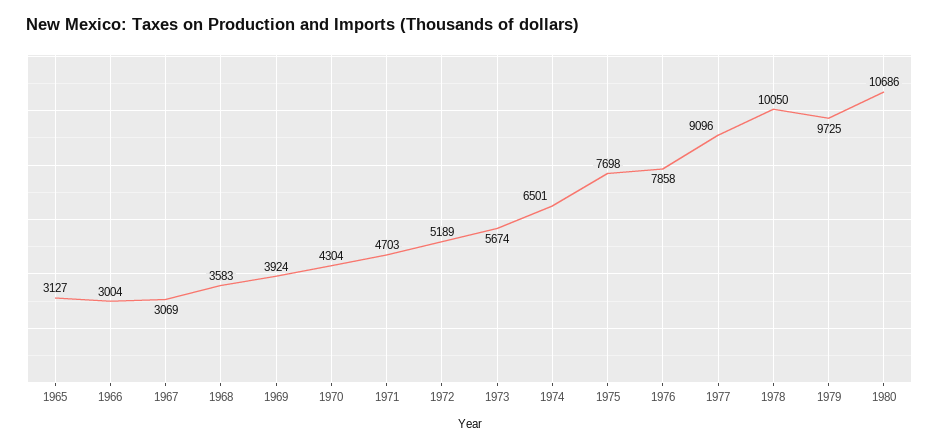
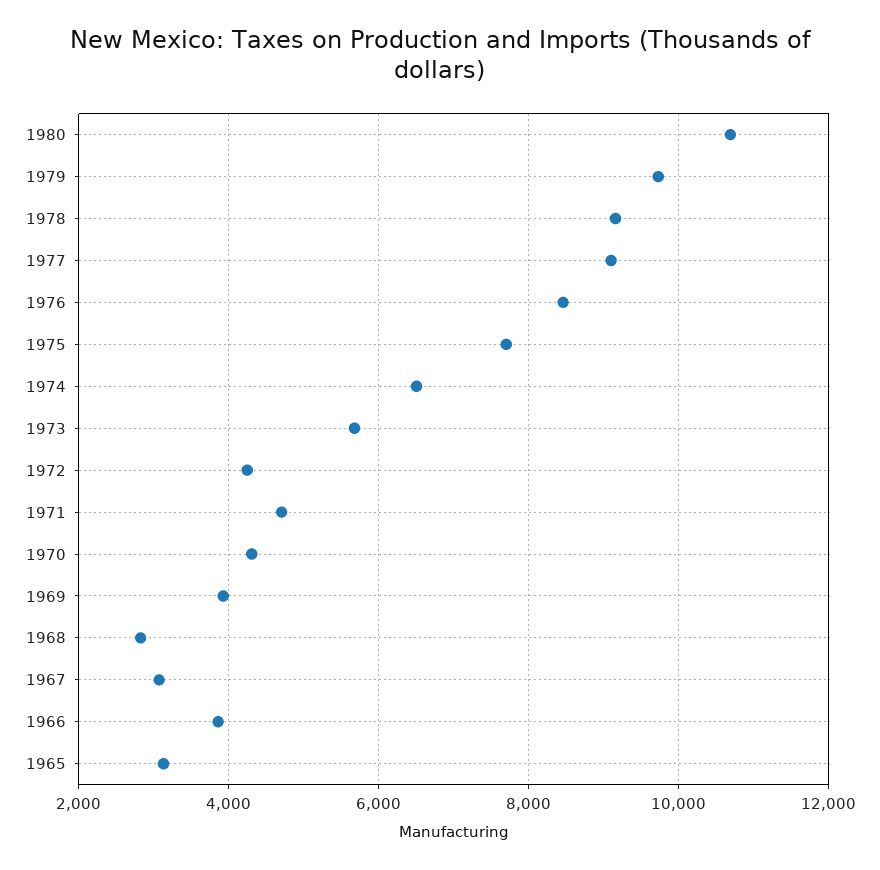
  {
    "1965": 3127,
-   "1966": 3004,
+   "1966": 3800,
    "1967": 3069,
-   "1968": 3583,
+   "1968": 2800,
    "1969": 3924,
    "1970": 4304,
    "1971": 4703,
-   "1972": 5189,
+   "1972": 4200,
    "1973": 5674,
    "1974": 6501,
    "1975": 7698,
-   "1976": 7858,
+   "1976": 8400,
    "1977": 9096,
-   "1978": 10050,
+   "1978": 9200,
    "1979": 9725,
    "1980": 10686
  }

